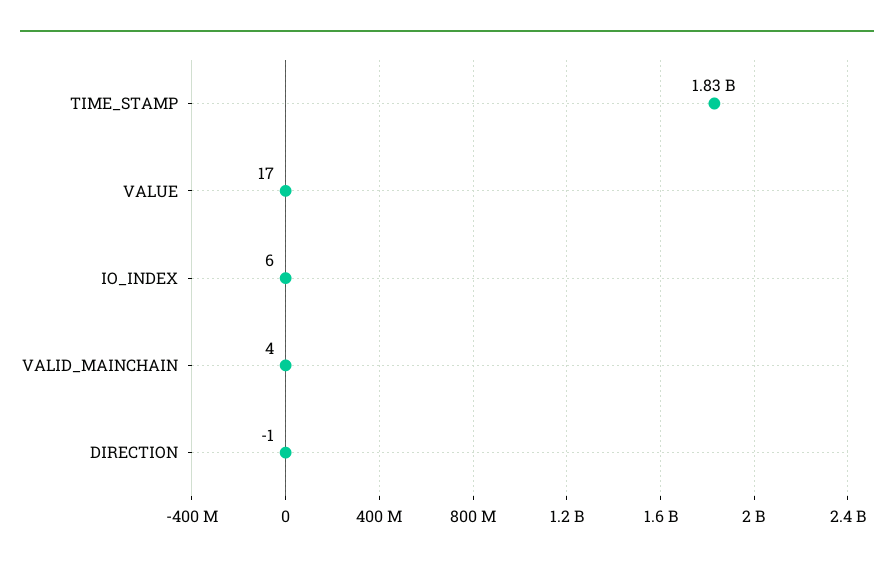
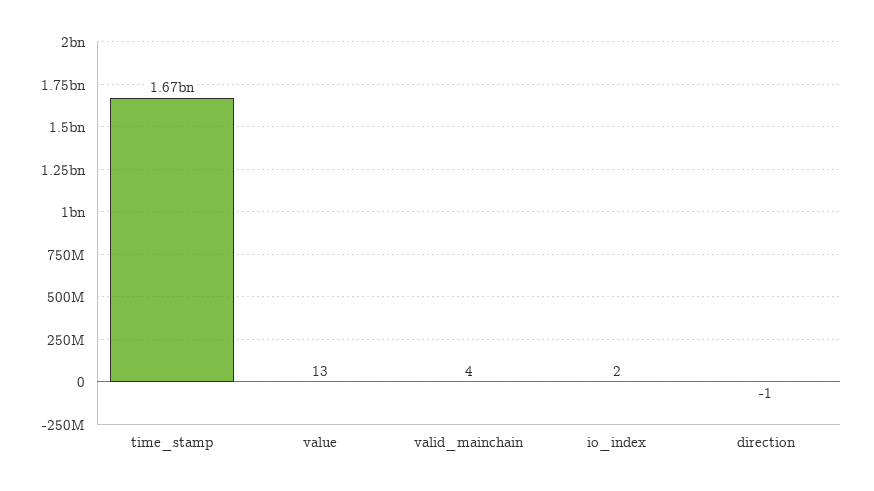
  {
-   "TIME_STAMP": 1830000000,
+   "TIME_STAMP": 1670000000,
-   "VALUE": 17,
+   "VALUE": 13,
-   "IO_INDEX": 6,
+   "IO_INDEX": 2,
    "VALID_MAINCHAIN": 4,
    "DIRECTION": -1
  }

